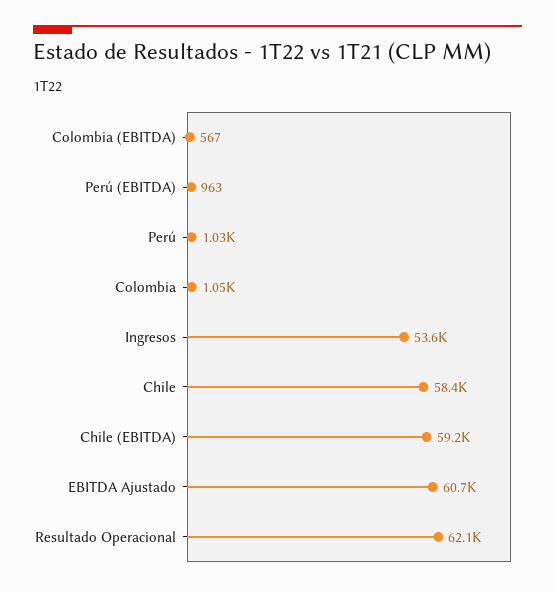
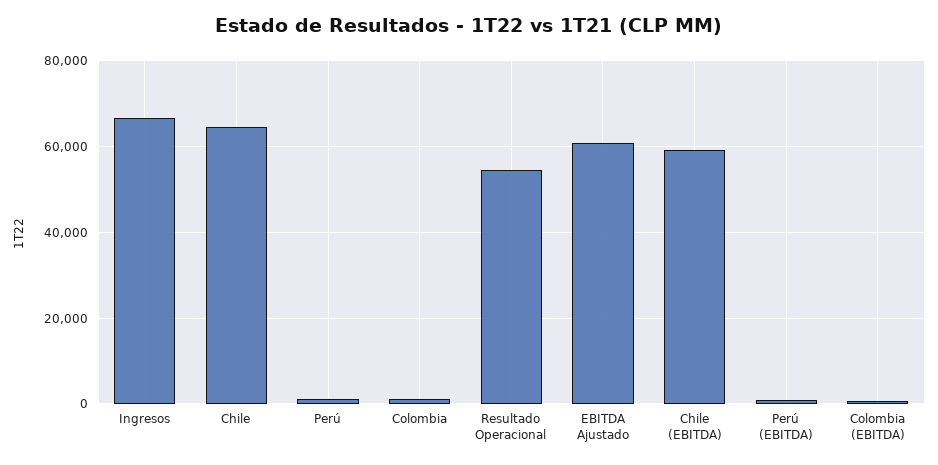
  {
    "Colombia (EBITDA)": 567,
    "Perú (EBITDA)": 963,
    "Perú": 1030,
    "Colombia": 1050,
-   "Ingresos": 53600,
+   "Ingresos": 66000,
-   "Chile": 58400,
+   "Chile": 64000,
    "Chile (EBITDA)": 59200,
    "EBITDA Ajustado": 60700,
-   "Resultado Operacional": 62100
+   "Resultado Operacional": 54000
  }

